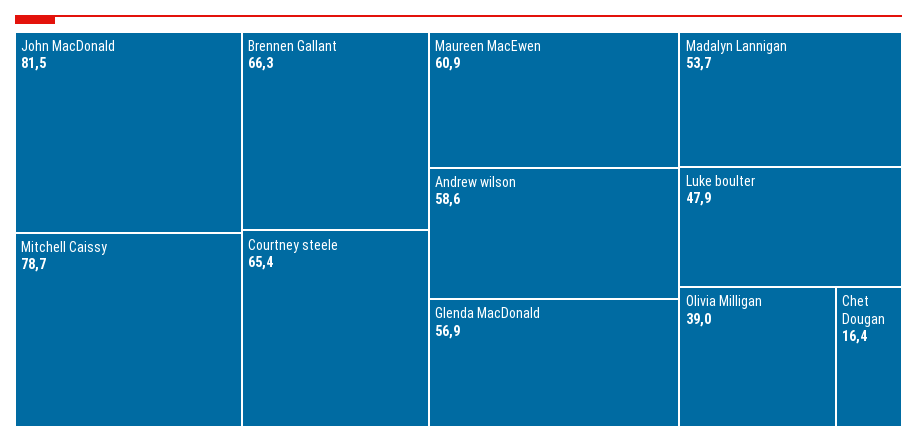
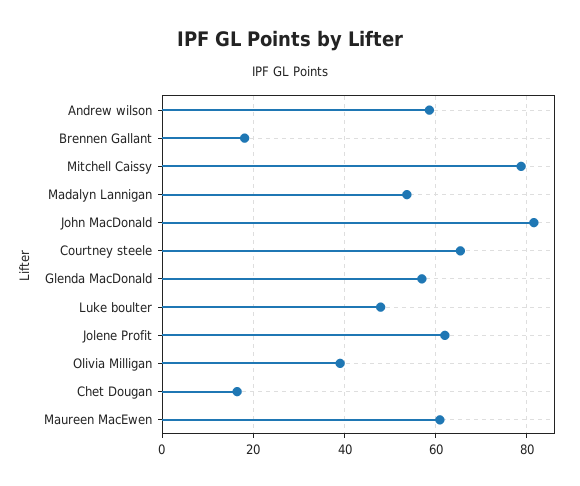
  {
    "John MacDonald": 81.5,
    "Mitchell Caissy": 78.7,
-   "Brennen Gallant": 66.3,
+   "Brennen Gallant": 18,
    "Courtney steele": 65.4,
    "Maureen MacEwen": 60.9,
    "Andrew wilson": 58.6,
    "Glenda MacDonald": 56.9,
    "Madalyn Lannigan": 53.7,
    "Luke boulter": 47.9,
    "Olivia Milligan": 39,
-   "Chet Dougan": 16.4
+   "Chet Dougan": 16.4,
+   "Jolene Profit": 62
  }

